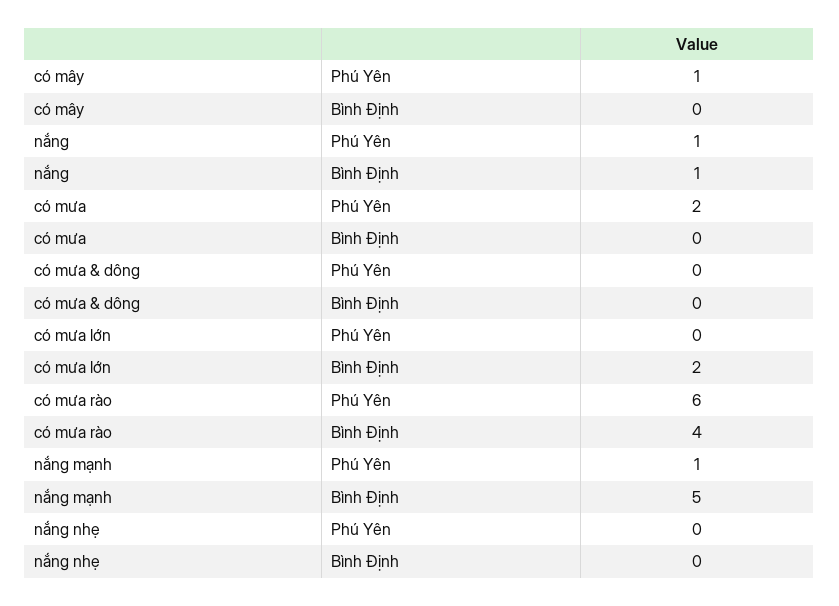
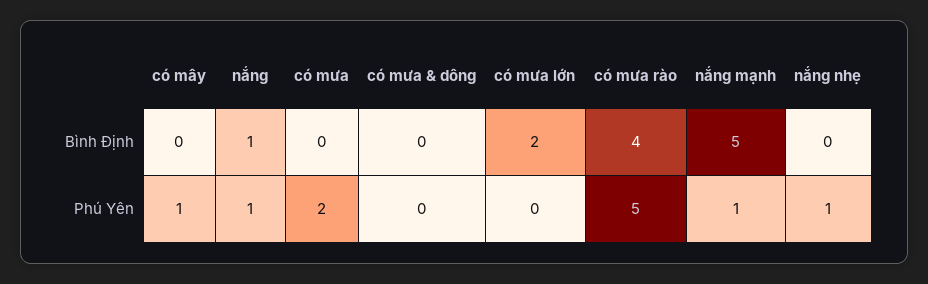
  {
    "có mây": {
      "Phú Yên": 1,
      "Bình Định": 0
    },
    "nắng": {
      "Phú Yên": 1,
      "Bình Định": 1
    },
    "có mưa": {
      "Phú Yên": 2,
      "Bình Định": 0
    },
    "có mưa & dông": {
      "Phú Yên": 0,
      "Bình Định": 0
    },
    "có mưa lớn": {
      "Phú Yên": 0,
      "Bình Định": 2
    },
    "có mưa rào": {
-     "Phú Yên": 6,
+     "Phú Yên": 5,
      "Bình Định": 4
    },
    "nắng mạnh": {
      "Phú Yên": 1,
      "Bình Định": 5
    },
    "nắng nhẹ": {
-     "Phú Yên": 0,
+     "Phú Yên": 1,
      "Bình Định": 0
    }
  }

